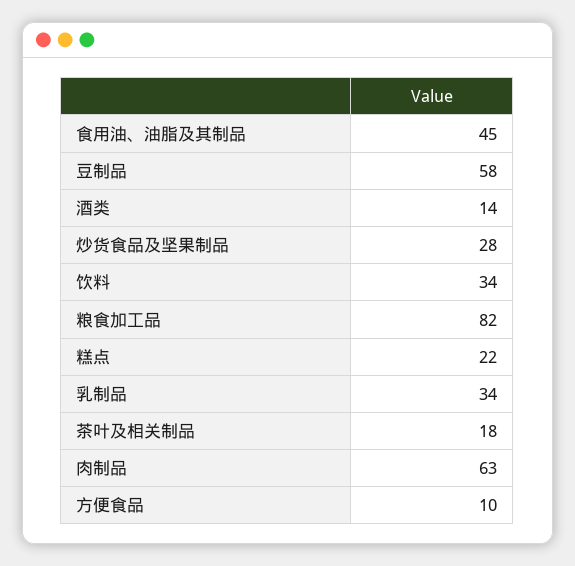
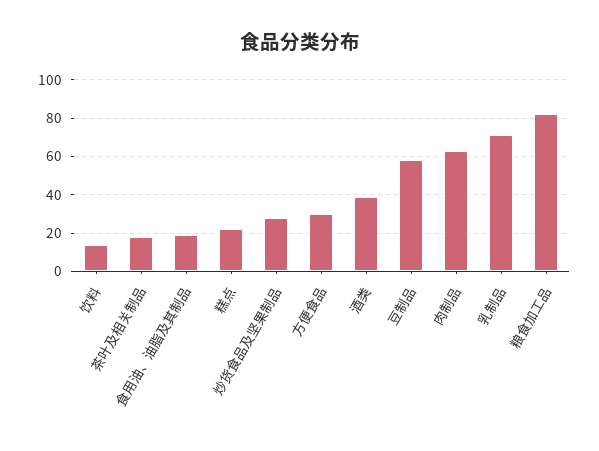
  {
-   "食用油、油脂及其制品": 45,
+   "食用油、油脂及其制品": 20,
    "豆制品": 58,
-   "酒类": 14,
+   "酒类": 40,
    "炒货食品及坚果制品": 28,
-   "饮料": 34,
+   "饮料": 15,
    "粮食加工品": 82,
    "糕点": 22,
-   "乳制品": 34,
+   "乳制品": 70,
    "茶叶及相关制品": 18,
    "肉制品": 63,
-   "方便食品": 10
+   "方便食品": 30
  }

